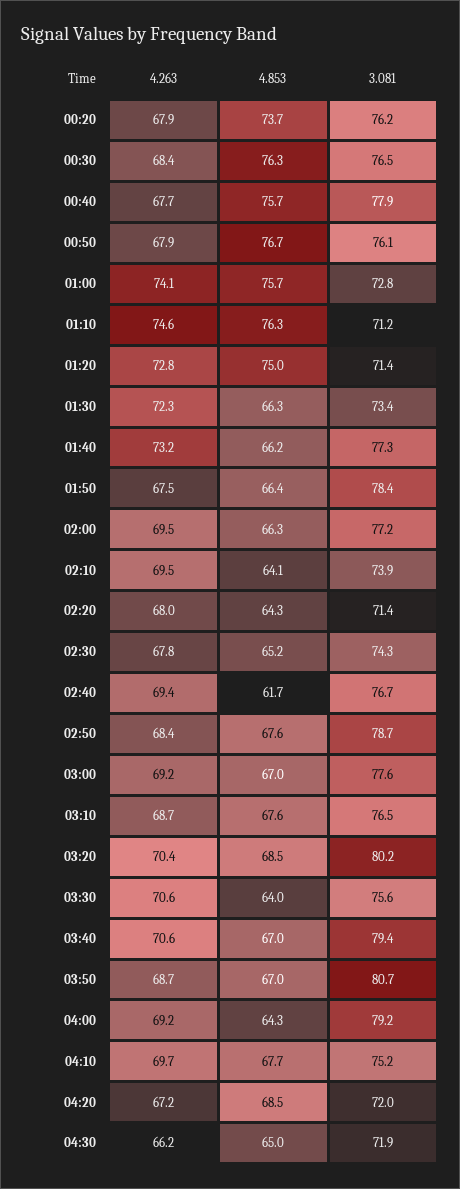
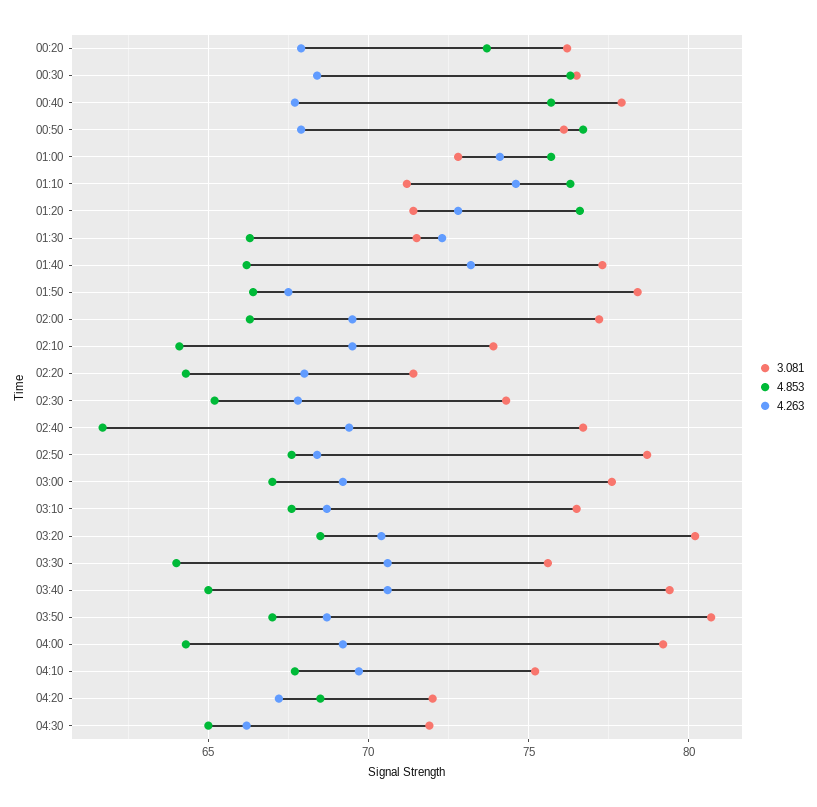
  {
    "4.263": {
      "00:20": 67.9,
      "00:30": 68.4,
      "00:40": 67.7,
      "00:50": 67.9,
      "01:00": 74.1,
      "01:10": 74.6,
      "01:20": 72.8,
      "01:30": 72.3,
      "01:40": 73.2,
      "01:50": 67.5,
      "02:00": 69.5,
      "02:10": 69.5,
      "02:20": 68,
      "02:30": 67.8,
      "02:40": 69.4,
      "02:50": 68.4,
      "03:00": 69.2,
      "03:10": 68.7,
      "03:20": 70.4,
      "03:30": 70.6,
      "03:40": 70.6,
      "03:50": 68.7,
      "04:00": 69.2,
      "04:10": 69.7,
      "04:20": 67.2,
      "04:30": 66.2
    },
    "4.853": {
      "00:20": 73.7,
      "00:30": 76.3,
      "00:40": 75.7,
      "00:50": 76.7,
      "01:00": 75.7,
      "01:10": 76.3,
-     "01:20": 75,
+     "01:20": 76.5,
      "01:30": 66.3,
      "01:40": 66.2,
      "01:50": 66.4,
      "02:00": 66.3,
      "02:10": 64.1,
      "02:20": 64.3,
      "02:30": 65.2,
      "02:40": 61.7,
      "02:50": 67.6,
      "03:00": 67,
      "03:10": 67.6,
      "03:20": 68.5,
      "03:30": 64,
-     "03:40": 67,
+     "03:40": 65,
      "03:50": 67,
      "04:00": 64.3,
      "04:10": 67.7,
      "04:20": 68.5,
      "04:30": 65
    },
    "3.081": {
      "00:20": 76.2,
      "00:30": 76.5,
      "00:40": 77.9,
      "00:50": 76.1,
      "01:00": 72.8,
      "01:10": 71.2,
      "01:20": 71.4,
-     "01:30": 73.4,
+     "01:30": 71.5,
      "01:40": 77.3,
      "01:50": 78.4,
      "02:00": 77.2,
      "02:10": 73.9,
      "02:20": 71.4,
      "02:30": 74.3,
      "02:40": 76.7,
      "02:50": 78.7,
      "03:00": 77.6,
      "03:10": 76.5,
      "03:20": 80.2,
      "03:30": 75.6,
      "03:40": 79.4,
      "03:50": 80.7,
      "04:00": 79.2,
      "04:10": 75.2,
      "04:20": 72,
      "04:30": 71.9
    }
  }

